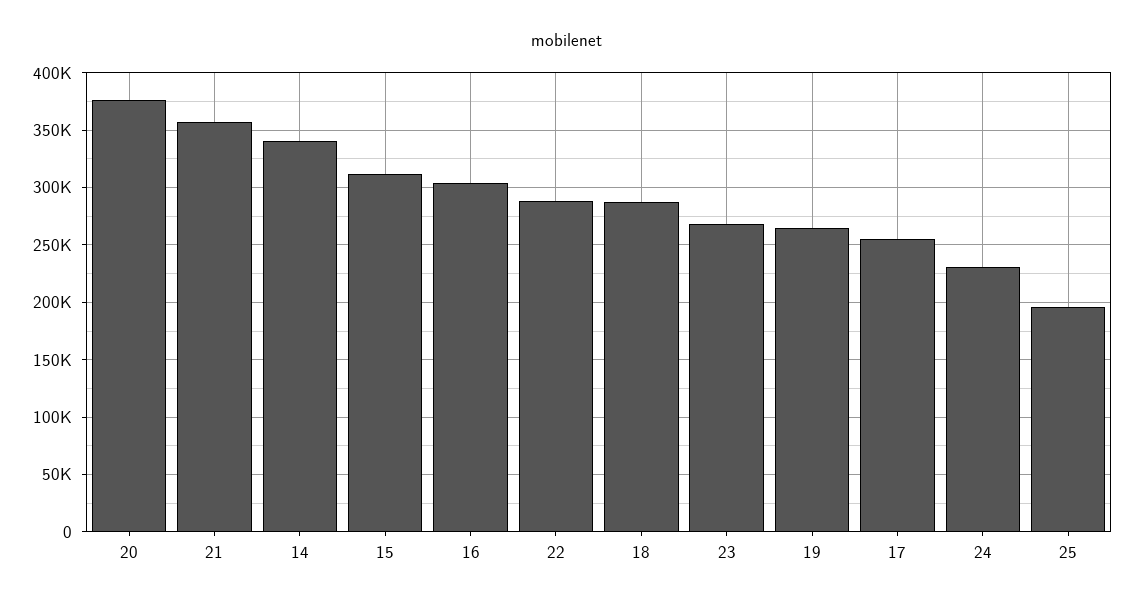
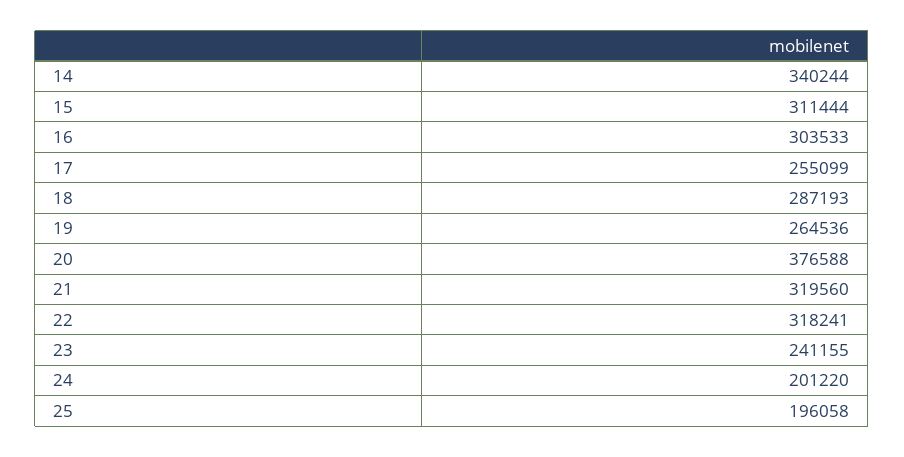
  {
    "20": 376588,
-   "21": 360000,
+   "21": 319560,
    "14": 340244,
    "15": 311444,
    "16": 303533,
-   "22": 290000,
+   "22": 318241,
    "18": 287193,
-   "23": 270000,
+   "23": 241155,
    "19": 264536,
    "17": 255099,
-   "24": 230000,
+   "24": 201220,
    "25": 196058
  }

